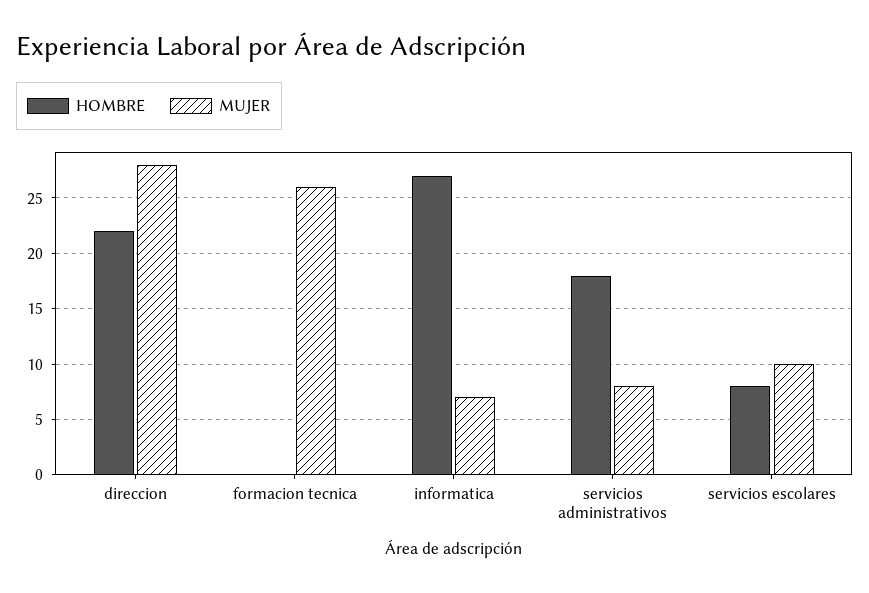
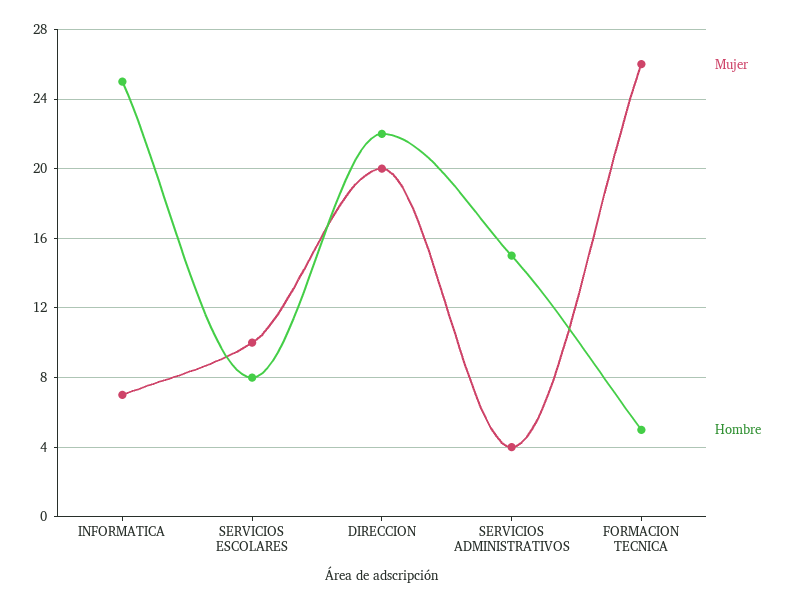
  {
    "HOMBRE": {
      "direccion": 22,
-     "formacion tecnica": 0,
+     "formacion tecnica": 5,
-     "informatica": 27,
+     "informatica": 25,
-     "servicios administrativos": 18,
+     "servicios administrativos": 15,
      "servicios escolares": 8
    },
    "MUJER": {
-     "direccion": 28,
+     "direccion": 20,
      "formacion tecnica": 26,
      "informatica": 7,
-     "servicios administrativos": 8,
+     "servicios administrativos": 4,
      "servicios escolares": 10
    }
  }

